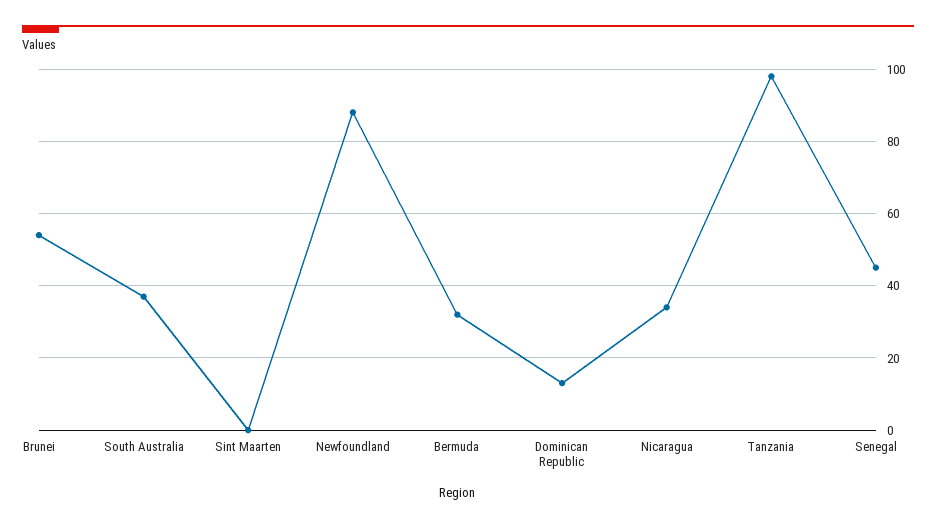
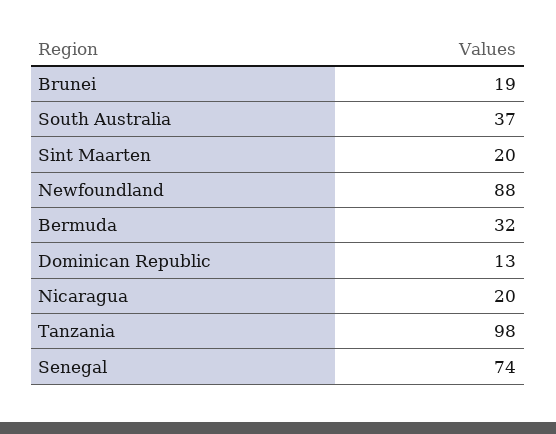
  {
-   "Brunei": 55,
+   "Brunei": 19,
    "South Australia": 37,
-   "Sint Maarten": 0,
+   "Sint Maarten": 20,
    "Newfoundland": 88,
    "Bermuda": 32,
    "Dominican Republic": 13,
-   "Nicaragua": 35,
+   "Nicaragua": 20,
    "Tanzania": 98,
-   "Senegal": 45
+   "Senegal": 74
  }

